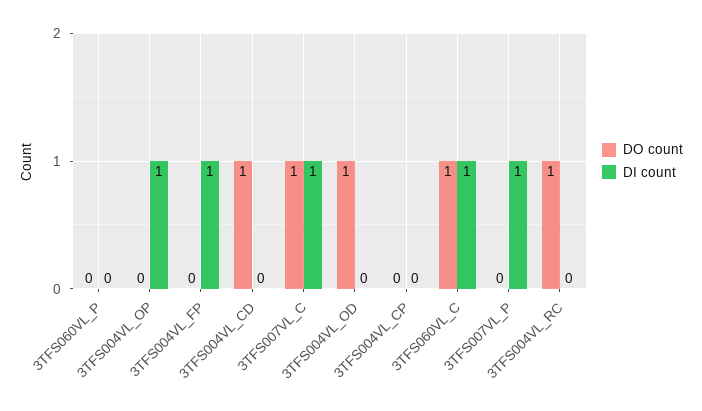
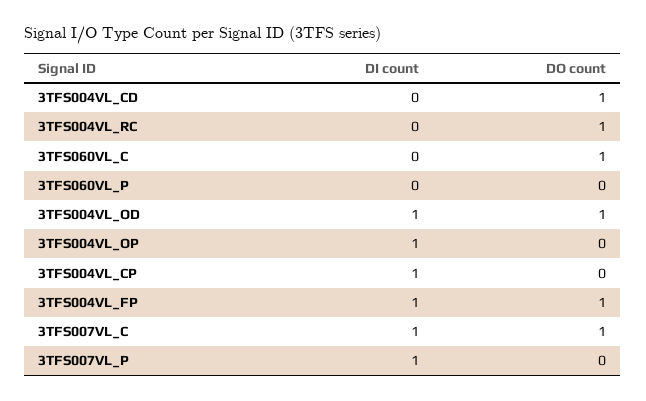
  {
    "DO count": {
      "3TFS060VL_P": 0,
      "3TFS004VL_OP": 0,
-     "3TFS004VL_FP": 0,
+     "3TFS004VL_FP": 1,
      "3TFS004VL_CD": 1,
      "3TFS007VL_C": 1,
      "3TFS004VL_OD": 1,
      "3TFS004VL_CP": 0,
      "3TFS060VL_C": 1,
      "3TFS007VL_P": 0,
      "3TFS004VL_RC": 1
    },
    "DI count": {
      "3TFS060VL_P": 0,
      "3TFS004VL_OP": 1,
      "3TFS004VL_FP": 1,
      "3TFS004VL_CD": 0,
      "3TFS007VL_C": 1,
-     "3TFS004VL_OD": 0,
+     "3TFS004VL_OD": 1,
-     "3TFS004VL_CP": 0,
+     "3TFS004VL_CP": 1,
-     "3TFS060VL_C": 1,
+     "3TFS060VL_C": 0,
      "3TFS007VL_P": 1,
      "3TFS004VL_RC": 0
    }
  }

